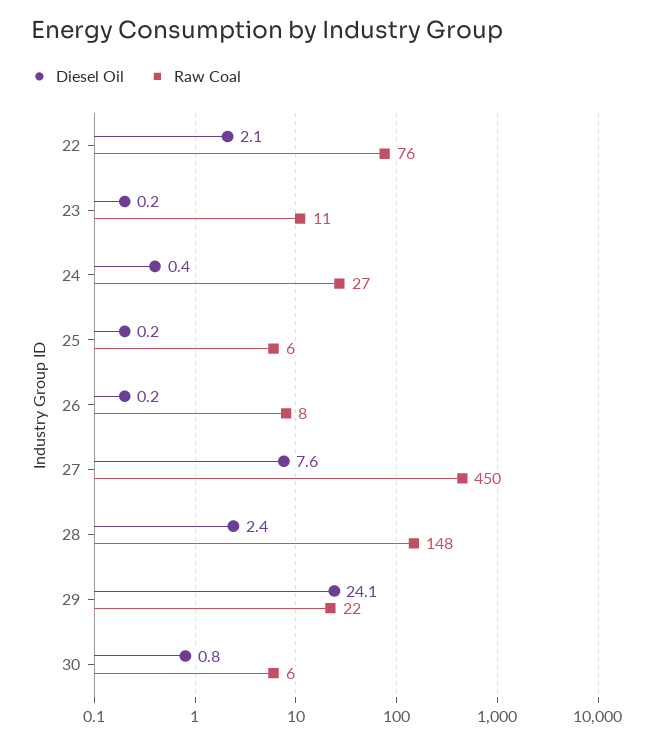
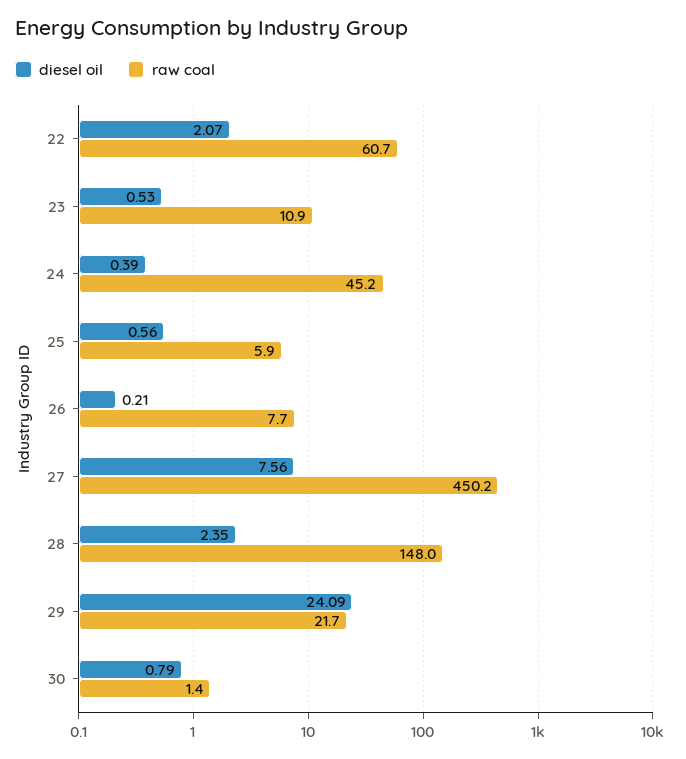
  {
    "Diesel Oil": {
      "22": 2.07,
-     "23": 0.2,
+     "23": 0.53,
      "24": 0.39,
-     "25": 0.2,
+     "25": 0.56,
      "26": 0.21,
      "27": 7.56,
      "28": 2.35,
      "29": 24.09,
      "30": 0.79
    },
    "Raw Coal": {
-     "22": 76,
+     "22": 60.7,
      "23": 10.9,
-     "24": 27,
+     "24": 45.2,
      "25": 5.9,
      "26": 7.7,
      "27": 450.2,
      "28": 148,
      "29": 21.7,
-     "30": 6
+     "30": 1.4
    }
  }

